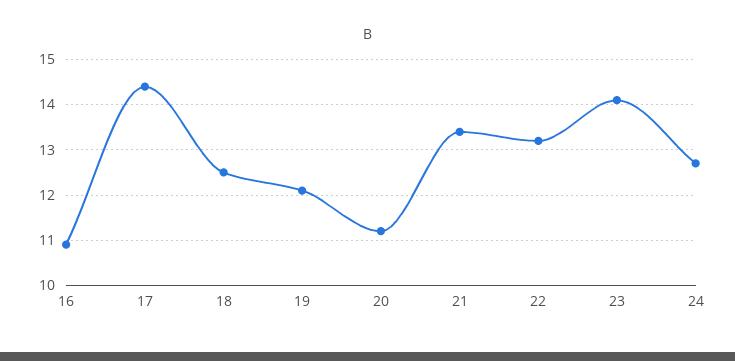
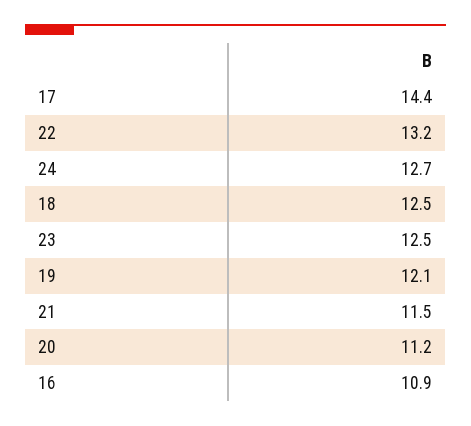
  {
    "16": 10.9,
    "17": 14.4,
    "18": 12.5,
    "19": 12.1,
    "20": 11.2,
-   "21": 13.5,
+   "21": 11.5,
    "22": 13.2,
-   "23": 14,
+   "23": 12.5,
    "24": 12.7
  }

